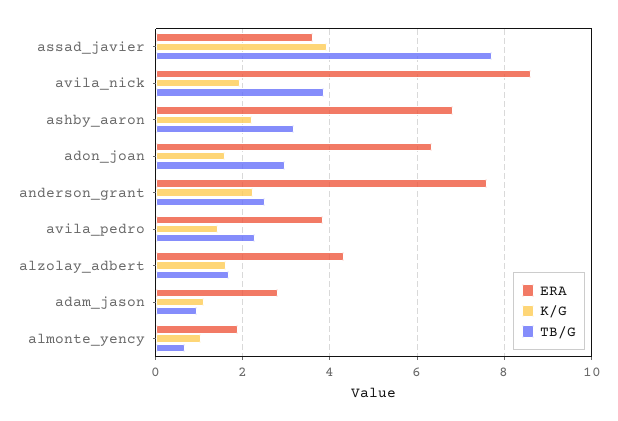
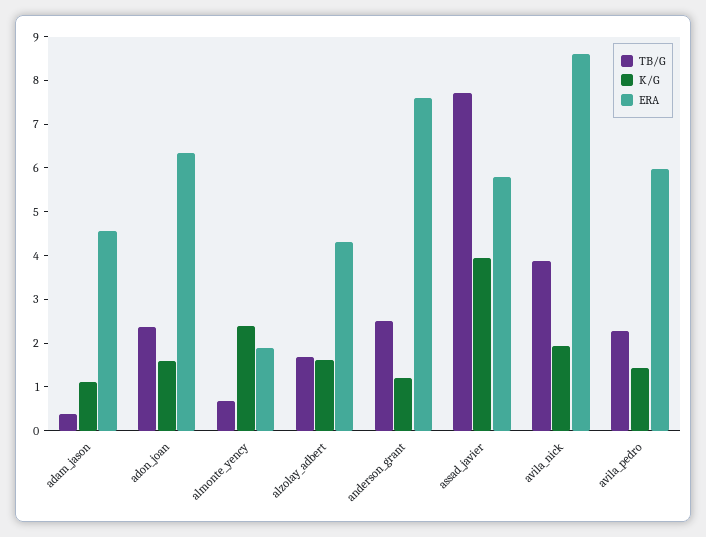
  {
    "ERA": {
-     "assad_javier": 3.6,
+     "assad_javier": 5.8,
      "avila_nick": 8.6,
-     "ashby_aaron": 6.8,
      "adon_joan": 6.4,
      "anderson_grant": 7.6,
-     "avila_pedro": 3.8,
+     "avila_pedro": 6,
      "alzolay_adbert": 4.4,
-     "adam_jason": 2.8,
+     "adam_jason": 4.6,
      "almonte_yency": 1.8
    },
    "K/G": {
      "assad_javier": 4,
      "avila_nick": 2,
-     "ashby_aaron": 2.2,
      "adon_joan": 1.6,
-     "anderson_grant": 2.2,
+     "anderson_grant": 1.2,
      "avila_pedro": 1.4,
      "alzolay_adbert": 1.6,
      "adam_jason": 1.2,
-     "almonte_yency": 1
+     "almonte_yency": 2.4
    },
    "TB/G": {
      "assad_javier": 7.8,
      "avila_nick": 3.8,
-     "ashby_aaron": 3.2,
-     "adon_joan": 3,
+     "adon_joan": 2.4,
      "anderson_grant": 2.6,
      "avila_pedro": 2.2,
      "alzolay_adbert": 1.6,
-     "adam_jason": 1,
+     "adam_jason": 0.4,
      "almonte_yency": 0.6
    }
  }

